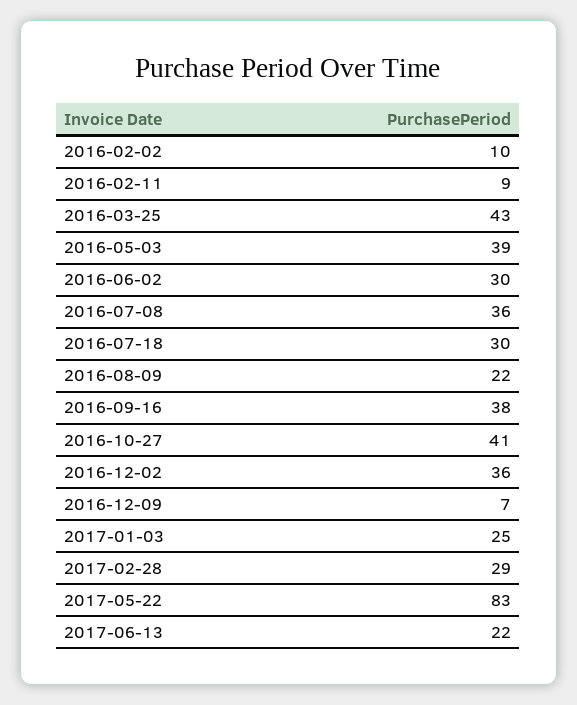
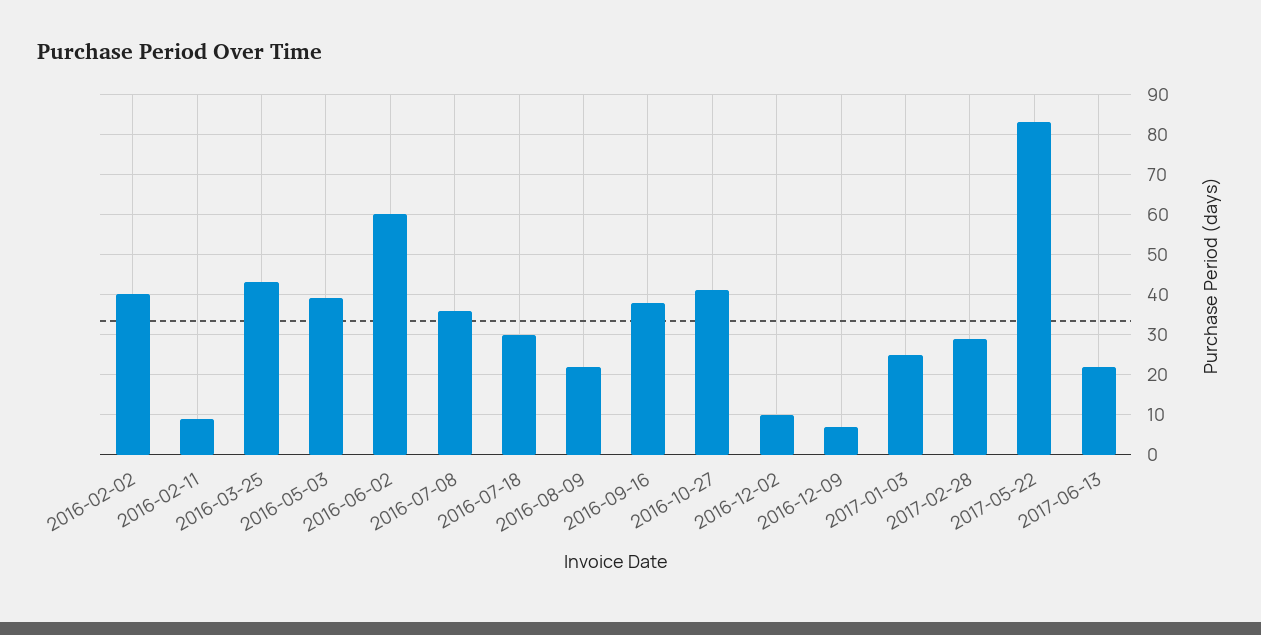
  {
-   "2016-02-02": 10,
+   "2016-02-02": 40,
    "2016-02-11": 9,
    "2016-03-25": 43,
    "2016-05-03": 39,
-   "2016-06-02": 30,
+   "2016-06-02": 60,
    "2016-07-08": 36,
    "2016-07-18": 30,
    "2016-08-09": 22,
    "2016-09-16": 38,
    "2016-10-27": 41,
-   "2016-12-02": 36,
+   "2016-12-02": 10,
    "2016-12-09": 7,
    "2017-01-03": 25,
    "2017-02-28": 29,
    "2017-05-22": 83,
    "2017-06-13": 22
  }

